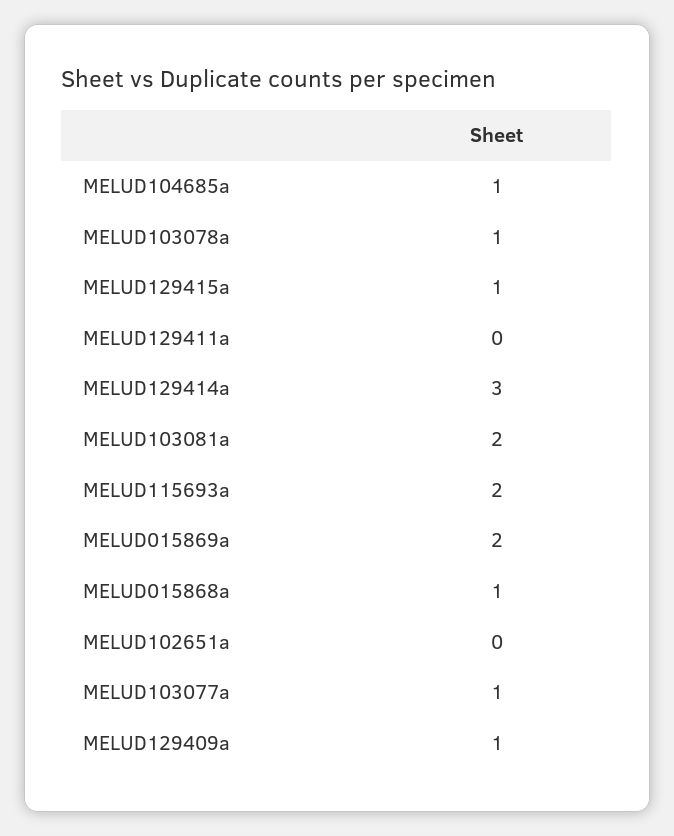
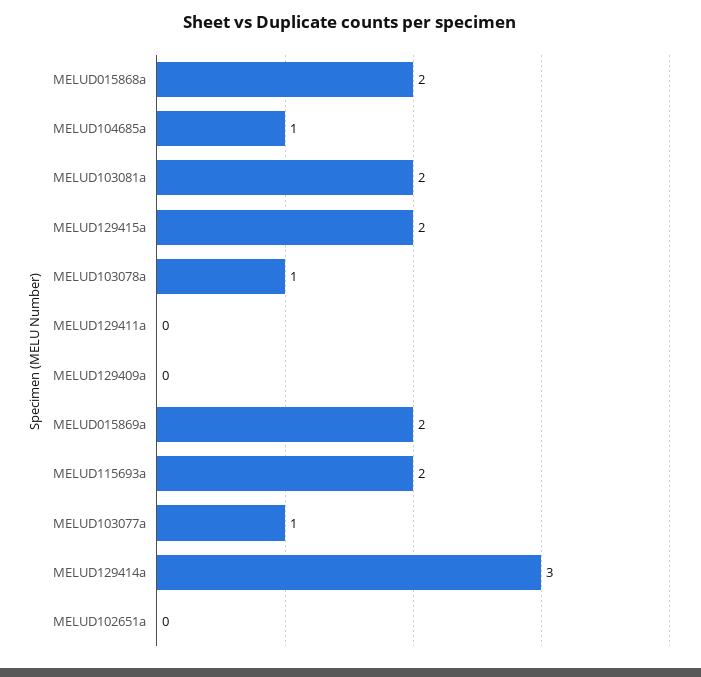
  {
    "MELUD104685a": 1,
    "MELUD103078a": 1,
-   "MELUD129415a": 1,
+   "MELUD129415a": 2,
    "MELUD129411a": 0,
    "MELUD129414a": 3,
    "MELUD103081a": 2,
    "MELUD115693a": 2,
    "MELUD015869a": 2,
-   "MELUD015868a": 1,
+   "MELUD015868a": 2,
    "MELUD102651a": 0,
    "MELUD103077a": 1,
-   "MELUD129409a": 1
+   "MELUD129409a": 0
  }

